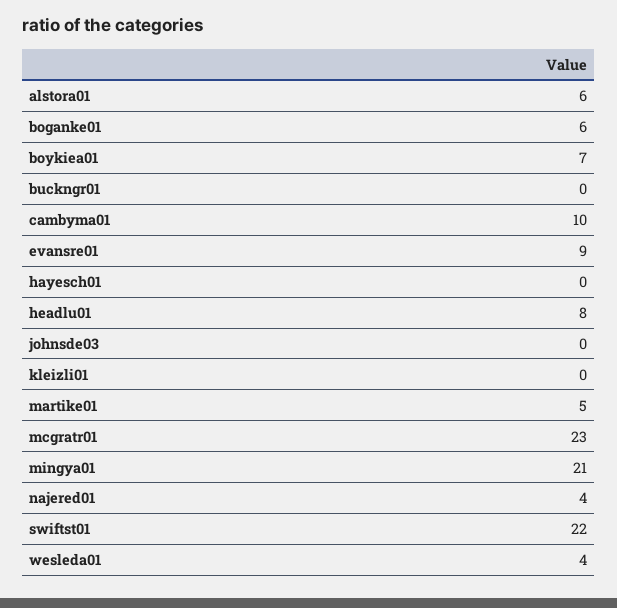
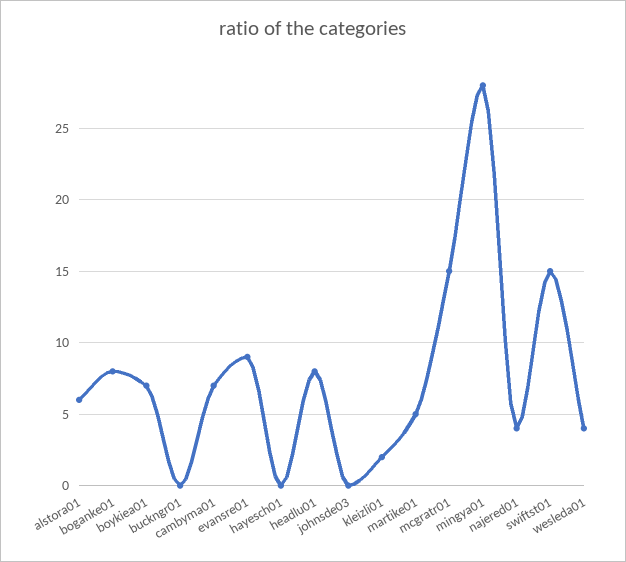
  {
    "alstora01": 6,
-   "boganke01": 6,
+   "boganke01": 8,
    "boykiea01": 7,
    "buckngr01": 0,
-   "cambyma01": 10,
+   "cambyma01": 7,
    "evansre01": 9,
    "hayesch01": 0,
    "headlu01": 8,
    "johnsde03": 0,
-   "kleizli01": 0,
+   "kleizli01": 2,
    "martike01": 5,
-   "mcgratr01": 23,
+   "mcgratr01": 15,
-   "mingya01": 21,
+   "mingya01": 28,
    "najered01": 4,
-   "swiftst01": 22,
+   "swiftst01": 15,
    "wesleda01": 4
  }

